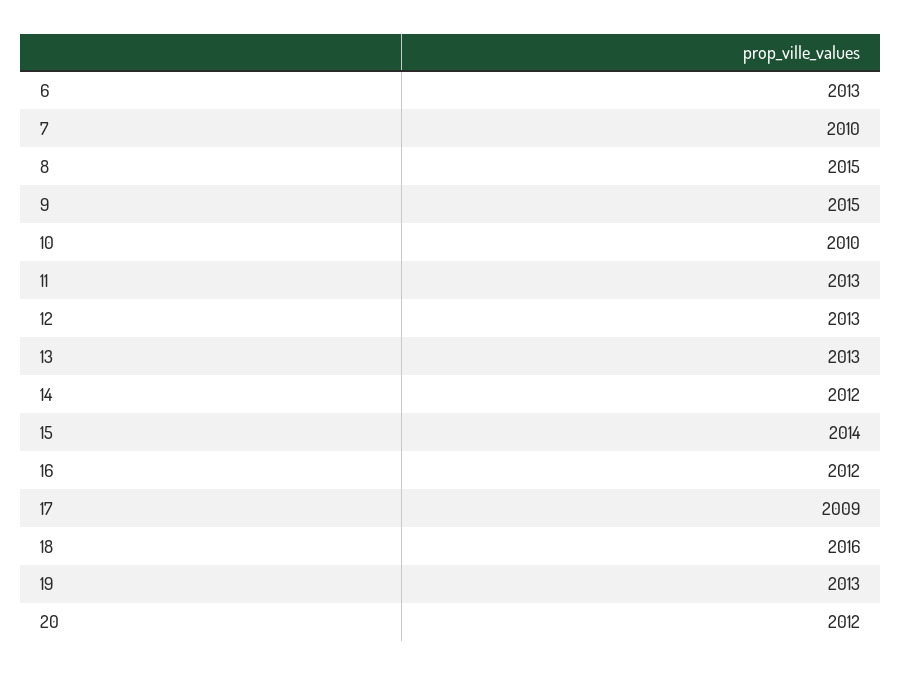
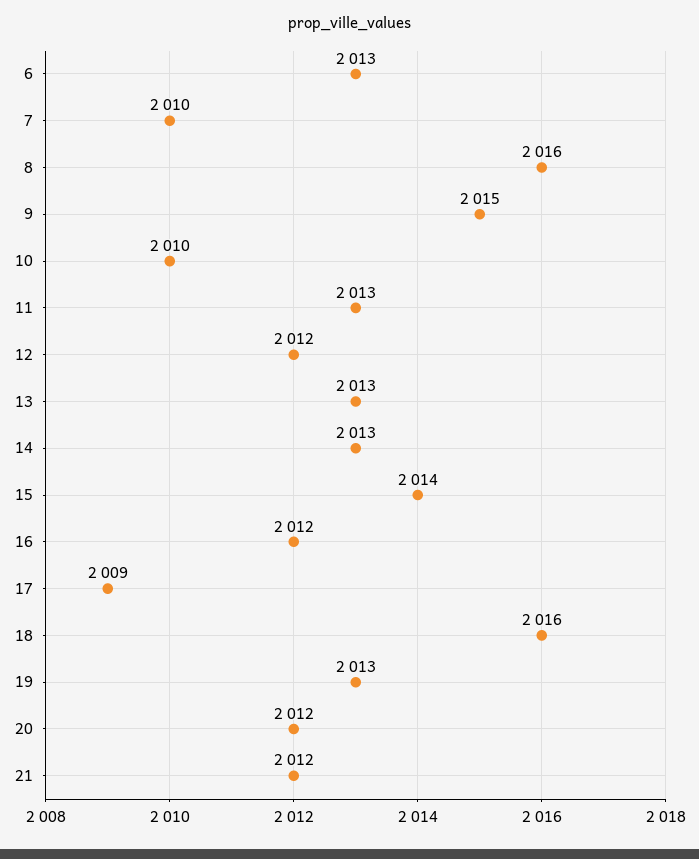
  {
    "6": 2013,
    "7": 2010,
-   "8": 2015,
+   "8": 2016,
    "9": 2015,
    "10": 2010,
    "11": 2013,
-   "12": 2013,
+   "12": 2012,
    "13": 2013,
-   "14": 2012,
+   "14": 2013,
    "15": 2014,
    "16": 2012,
    "17": 2009,
    "18": 2016,
    "19": 2013,
-   "20": 2012
+   "20": 2012,
+   "21": 2012
  }

